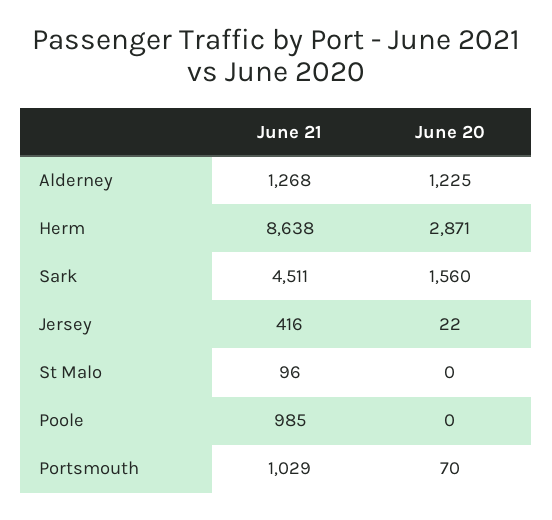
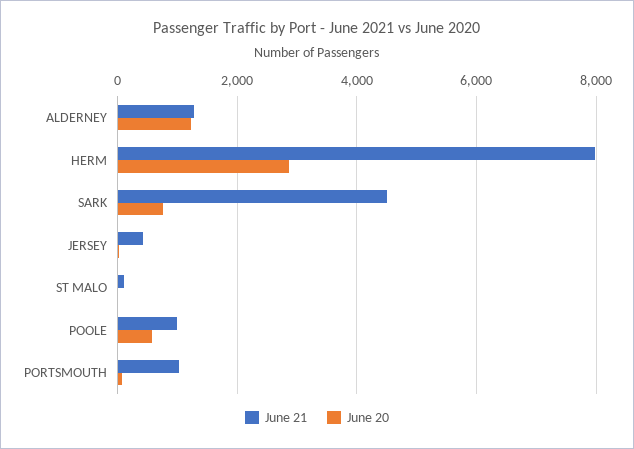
  {
    "June 21": {
      "Alderney": 1268,
-     "Herm": 8638,
+     "Herm": 8000,
      "Sark": 4511,
      "Jersey": 416,
      "St Malo": 96,
      "Poole": 985,
      "Portsmouth": 1029
    },
    "June 20": {
      "Alderney": 1225,
      "Herm": 2871,
-     "Sark": 1560,
+     "Sark": 800,
      "Jersey": 22,
      "St Malo": 0,
-     "Poole": 0,
+     "Poole": 600,
      "Portsmouth": 70
    }
  }

